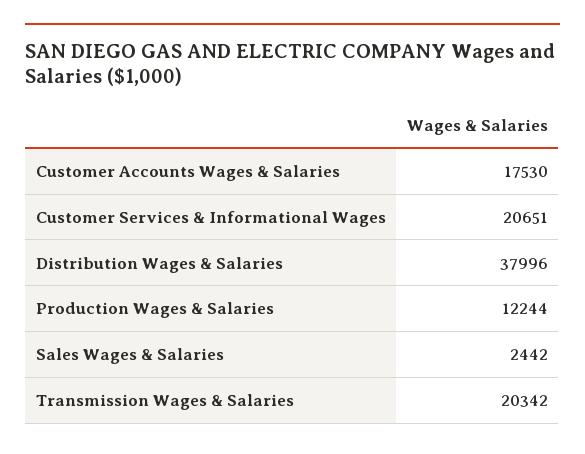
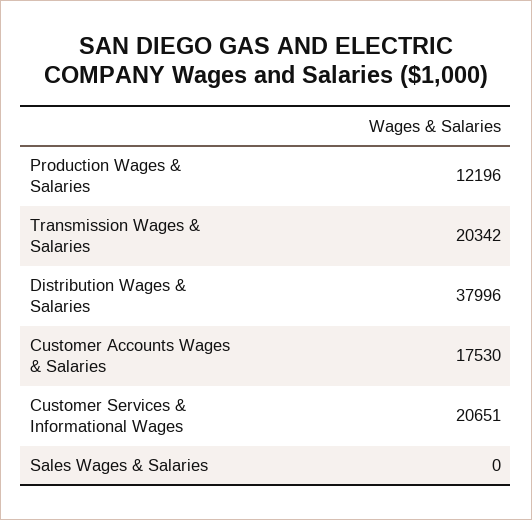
  {
    "Customer Accounts Wages & Salaries": 17530,
    "Customer Services & Informational Wages": 20651,
    "Distribution Wages & Salaries": 37996,
-   "Production Wages & Salaries": 12244,
+   "Production Wages & Salaries": 12196,
-   "Sales Wages & Salaries": 2442,
+   "Sales Wages & Salaries": 0,
    "Transmission Wages & Salaries": 20342
  }

